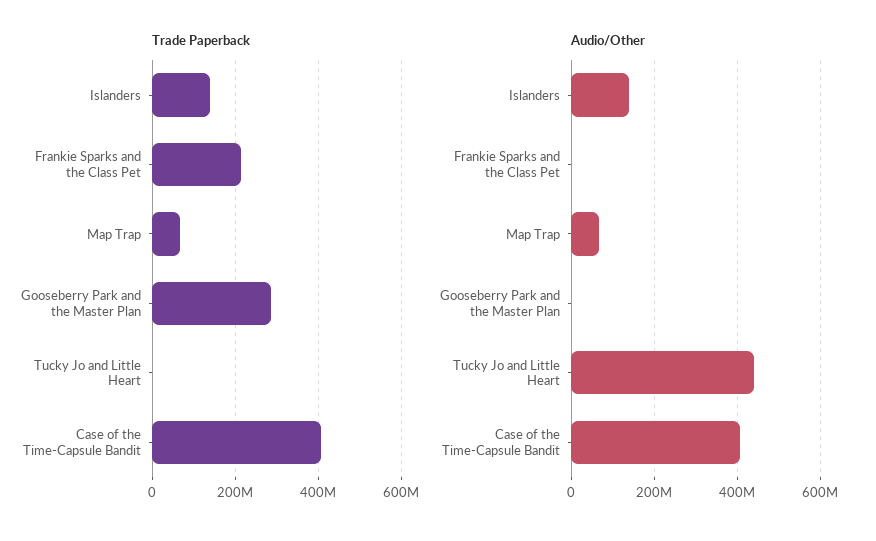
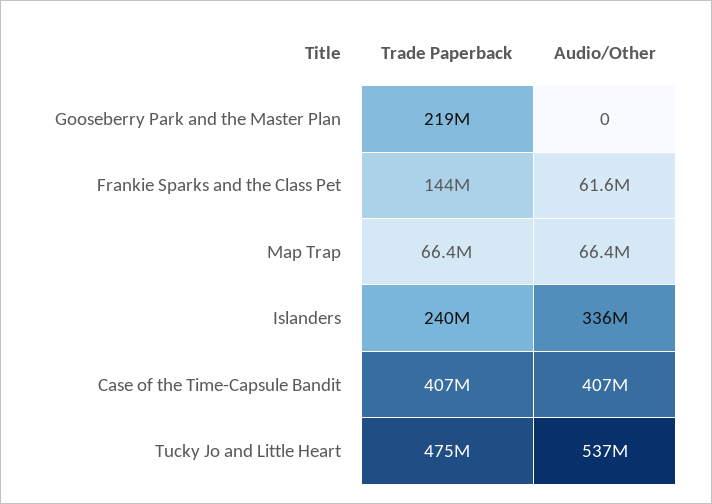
  {
    "Trade Paperback": {
-     "Islanders": 140000000,
+     "Islanders": 240000000,
-     "Frankie Sparks and the Class Pet": 220000000,
+     "Frankie Sparks and the Class Pet": 144000000,
      "Map Trap": 66400000,
-     "Gooseberry Park and the Master Plan": 280000000,
+     "Gooseberry Park and the Master Plan": 219000000,
-     "Tucky Jo and Little Heart": 0,
+     "Tucky Jo and Little Heart": 475000000,
      "Case of the Time-Capsule Bandit": 407000000
    },
    "Audio/Other": {
-     "Islanders": 140000000,
+     "Islanders": 336000000,
-     "Frankie Sparks and the Class Pet": 0,
+     "Frankie Sparks and the Class Pet": 61600000,
      "Map Trap": 66400000,
      "Gooseberry Park and the Master Plan": 0,
-     "Tucky Jo and Little Heart": 440000000,
+     "Tucky Jo and Little Heart": 537000000,
      "Case of the Time-Capsule Bandit": 407000000
    }
  }

